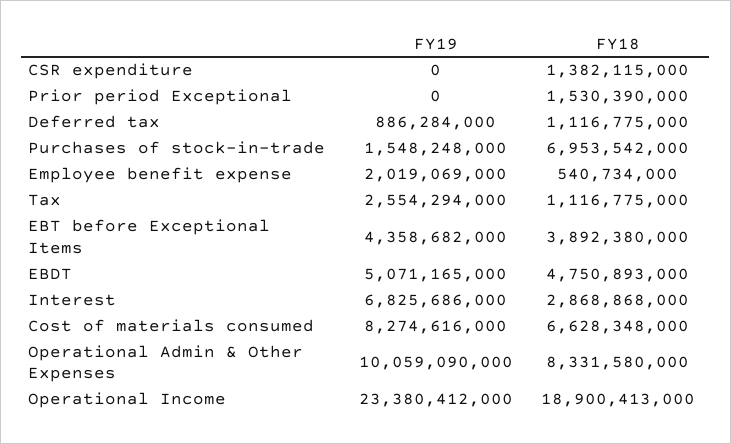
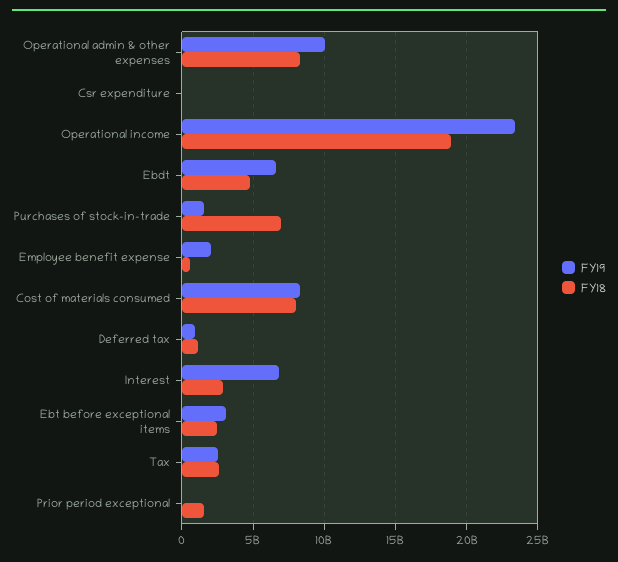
  {
    "FY19": {
      "CSR expenditure": 0,
      "Prior period Exceptional": 0,
      "Deferred tax": 886284000,
      "Purchases of stock-in-trade": 1548248000,
      "Employee benefit expense": 2019069000,
      "Tax": 2554294000,
-     "EBT before Exceptional Items": 4358682000,
+     "EBT before Exceptional Items": 3000000000,
-     "EBDT": 5071165000,
+     "EBDT": 6500000000,
      "Interest": 6825686000,
      "Cost of materials consumed": 8274616000,
      "Operational Admin & Other Expenses": 10059090000,
      "Operational Income": 23380412000
    },
    "FY18": {
-     "CSR expenditure": 1382115000,
+     "CSR expenditure": 0,
      "Prior period Exceptional": 1530390000,
      "Deferred tax": 1116775000,
      "Purchases of stock-in-trade": 6953542000,
      "Employee benefit expense": 540734000,
-     "Tax": 1116775000,
+     "Tax": 2500000000,
-     "EBT before Exceptional Items": 3892380000,
+     "EBT before Exceptional Items": 2500000000,
      "EBDT": 4750893000,
      "Interest": 2868868000,
-     "Cost of materials consumed": 6628348000,
+     "Cost of materials consumed": 8000000000,
      "Operational Admin & Other Expenses": 8331580000,
      "Operational Income": 18900413000
    }
  }

